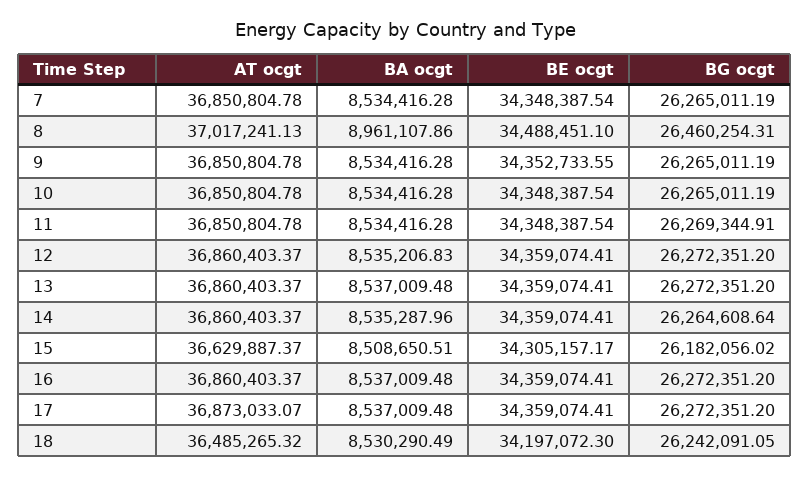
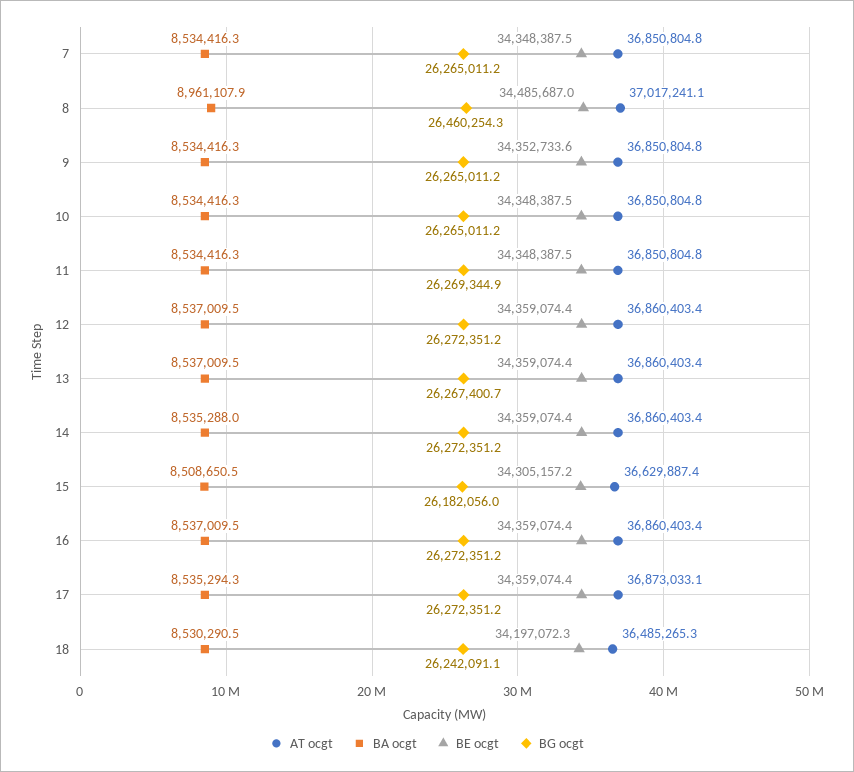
  {
    "AT ocgt": {
      "7": 36850804.78,
      "8": 37017241.13,
      "9": 36850804.78,
      "10": 36850804.78,
      "11": 36850804.78,
      "12": 36860403.37,
      "13": 36860403.37,
      "14": 36860403.37,
      "15": 36629887.37,
      "16": 36860403.37,
      "17": 36873033.07,
      "18": 36485265.32
    },
    "BA ocgt": {
      "7": 8534416.28,
      "8": 8961107.86,
      "9": 8534416.28,
      "10": 8534416.28,
      "11": 8534416.28,
-     "12": 8535206.83,
+     "12": 8537009.5,
      "13": 8537009.48,
      "14": 8535287.96,
      "15": 8508650.51,
      "16": 8537009.48,
-     "17": 8537009.48,
+     "17": 8535294.3,
      "18": 8530290.49
    },
    "BE ocgt": {
      "7": 34348387.54,
-     "8": 34488451.1,
+     "8": 34485687,
      "9": 34352733.55,
      "10": 34348387.54,
      "11": 34348387.54,
      "12": 34359074.41,
      "13": 34359074.41,
      "14": 34359074.41,
      "15": 34305157.17,
      "16": 34359074.41,
      "17": 34359074.41,
      "18": 34197072.3
    },
    "BG ocgt": {
      "7": 26265011.19,
      "8": 26460254.31,
      "9": 26265011.19,
      "10": 26265011.19,
      "11": 26269344.91,
      "12": 26272351.2,
-     "13": 26272351.2,
+     "13": 26267400.7,
-     "14": 26264608.64,
+     "14": 26272351.2,
      "15": 26182056.02,
      "16": 26272351.2,
      "17": 26272351.2,
      "18": 26242091.05
    }
  }

